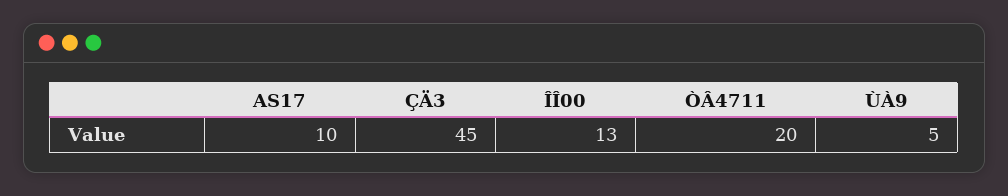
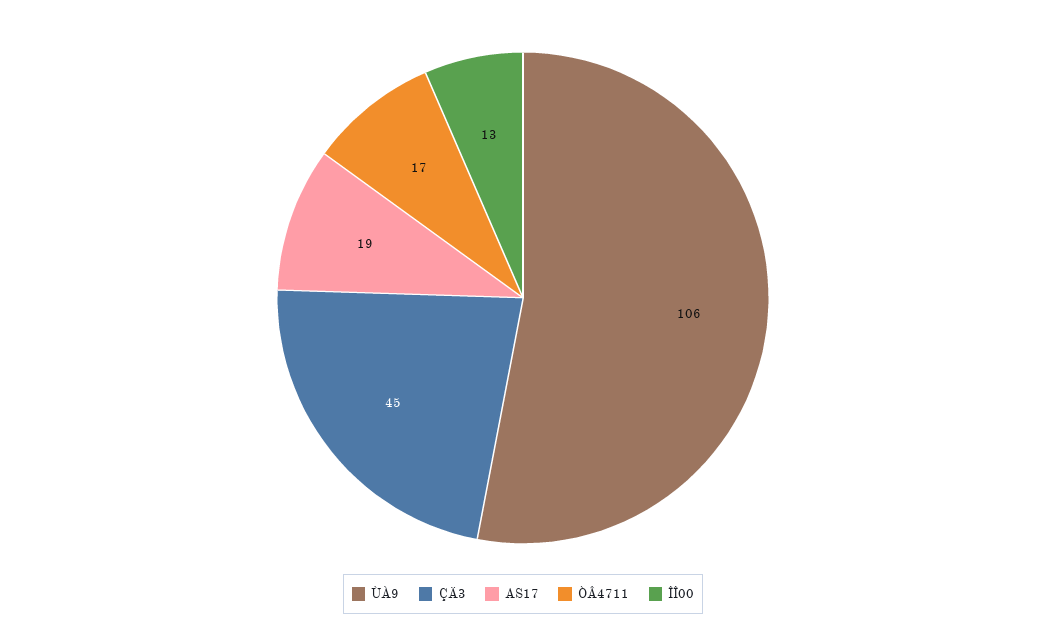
  {
-   "AS17": 10,
+   "AS17": 19,
    "ÇÄ3": 45,
    "ÎÎ00": 13,
-   "ÒÂ4711": 20,
+   "ÒÂ4711": 17,
-   "ÙÀ9": 5
+   "ÙÀ9": 106
  }

